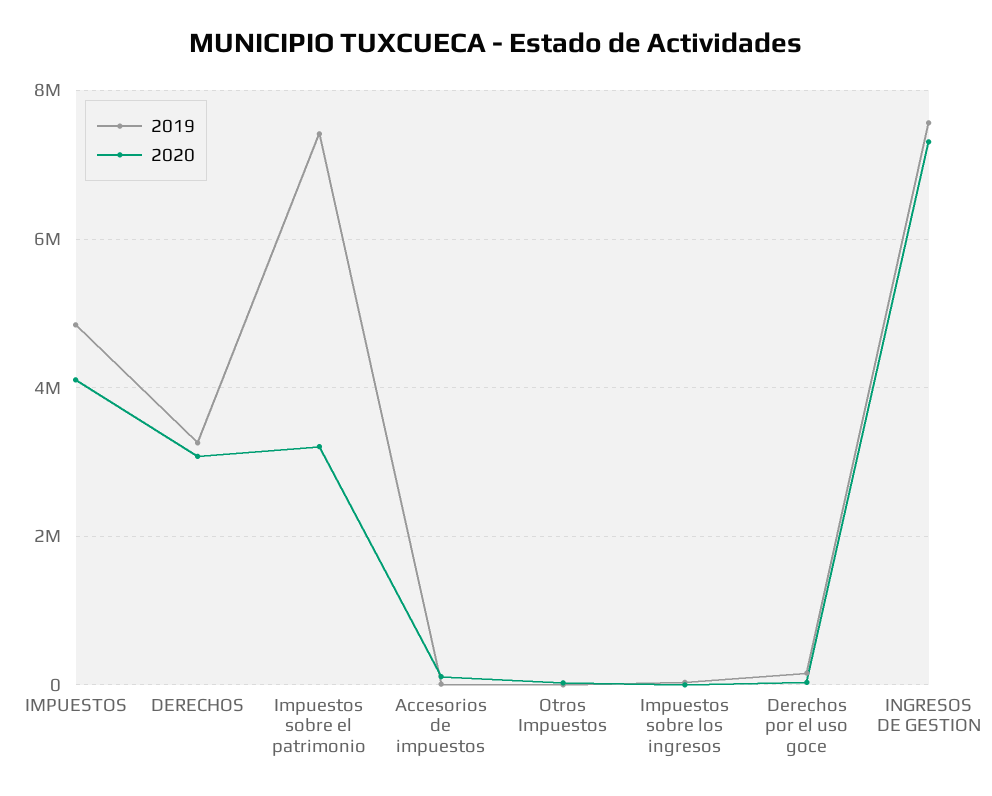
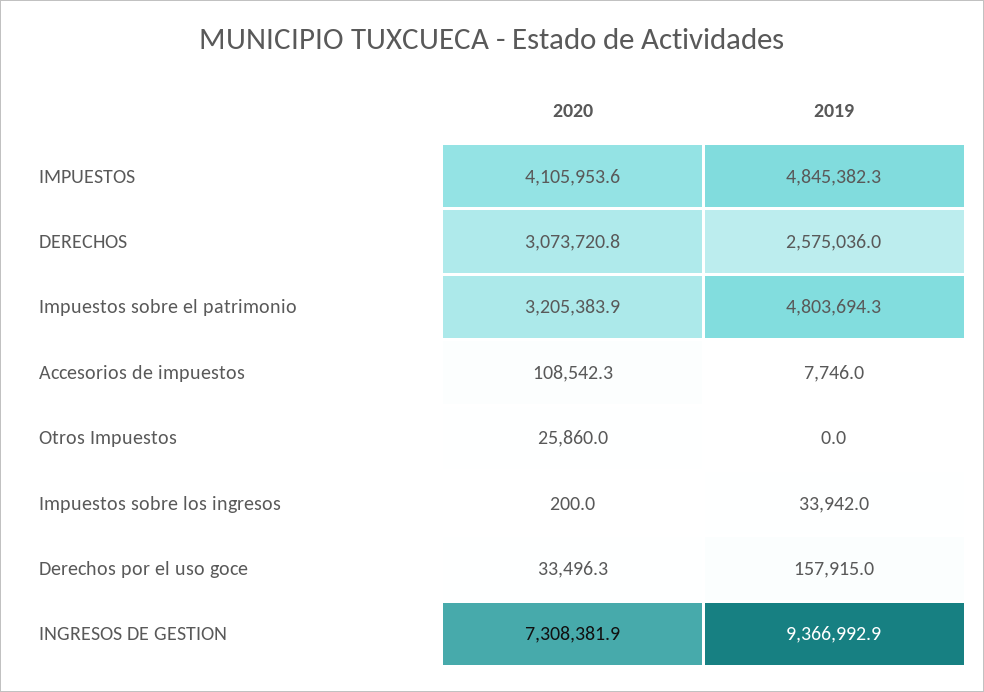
  {
    "2019": {
      "IMPUESTOS": 4845382.3,
-     "DERECHOS": 3200000,
+     "DERECHOS": 2575036,
-     "Impuestos sobre el patrimonio": 7400000,
+     "Impuestos sobre el patrimonio": 4803694.3,
      "Accesorios de impuestos": 7746,
      "Otros Impuestos": 0,
      "Impuestos sobre los ingresos": 33942,
      "Derechos por el uso goce": 157915,
-     "INGRESOS DE GESTION": 7600000
+     "INGRESOS DE GESTION": 9366992.9
    },
    "2020": {
      "IMPUESTOS": 4105953.6,
      "DERECHOS": 3073720.8,
      "Impuestos sobre el patrimonio": 3205383.9,
      "Accesorios de impuestos": 108542.3,
      "Otros Impuestos": 25860,
      "Impuestos sobre los ingresos": 200,
      "Derechos por el uso goce": 33496.3,
      "INGRESOS DE GESTION": 7308381.9
    }
  }

